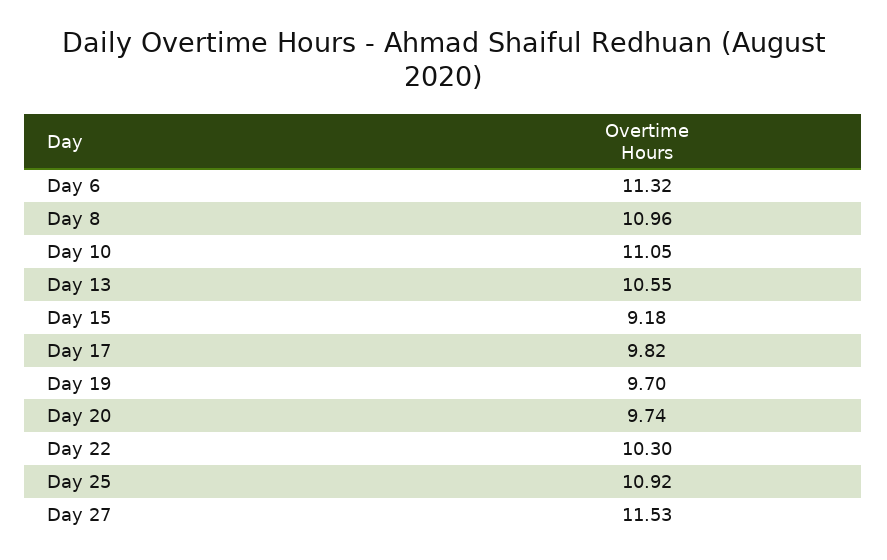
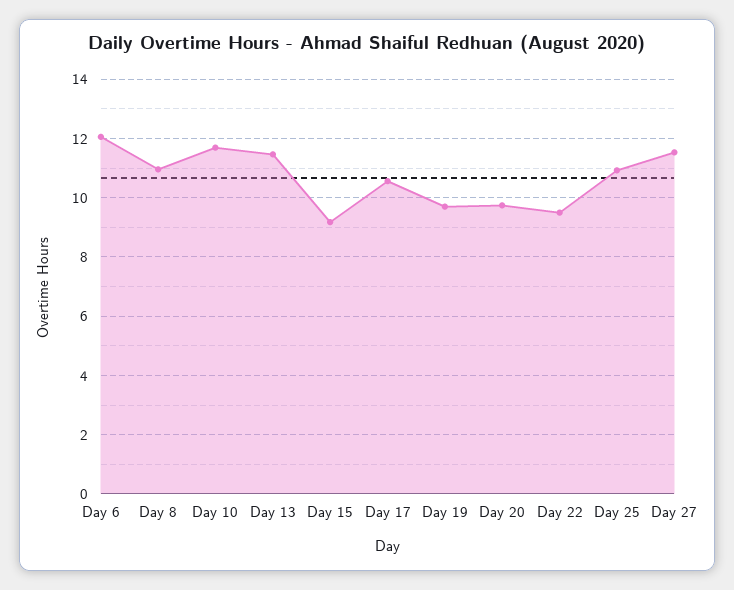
  {
-   "Day 6": 11.32,
+   "Day 6": 12,
    "Day 8": 10.96,
-   "Day 10": 11.05,
+   "Day 10": 11.75,
-   "Day 13": 10.55,
+   "Day 13": 11.5,
    "Day 15": 9.18,
-   "Day 17": 9.82,
+   "Day 17": 10.5,
    "Day 19": 9.7,
    "Day 20": 9.74,
-   "Day 22": 10.3,
+   "Day 22": 9.5,
    "Day 25": 10.92,
    "Day 27": 11.53
  }

